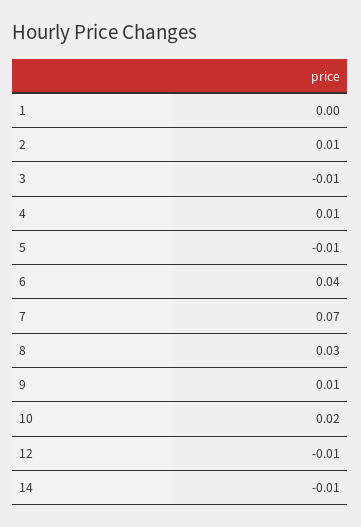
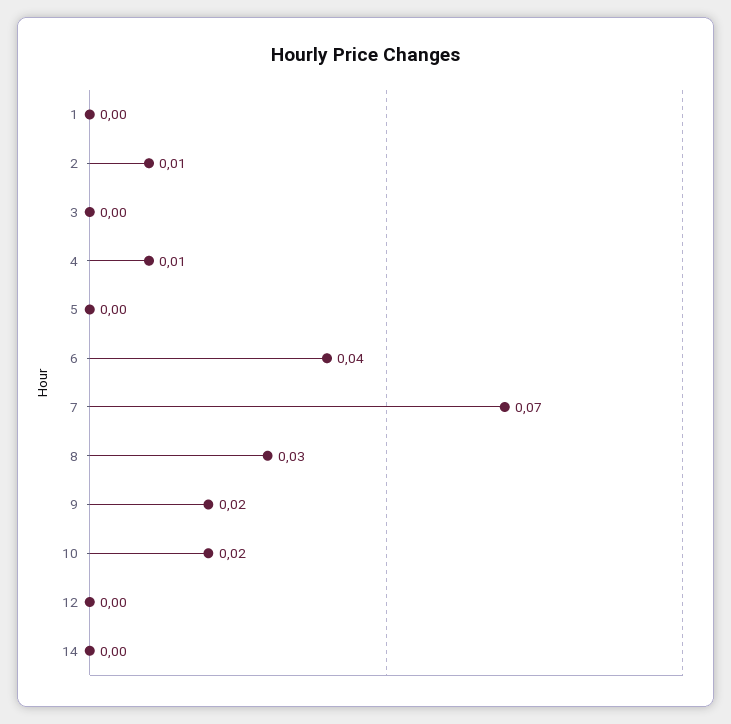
  {
    "1": 0,
    "2": 0.01,
-   "3": -0.01,
+   "3": 0,
    "4": 0.01,
-   "5": -0.01,
+   "5": 0,
    "6": 0.04,
    "7": 0.07,
    "8": 0.03,
-   "9": 0.01,
+   "9": 0.02,
    "10": 0.02,
-   "12": -0.01,
+   "12": 0,
-   "14": -0.01
+   "14": 0
  }

